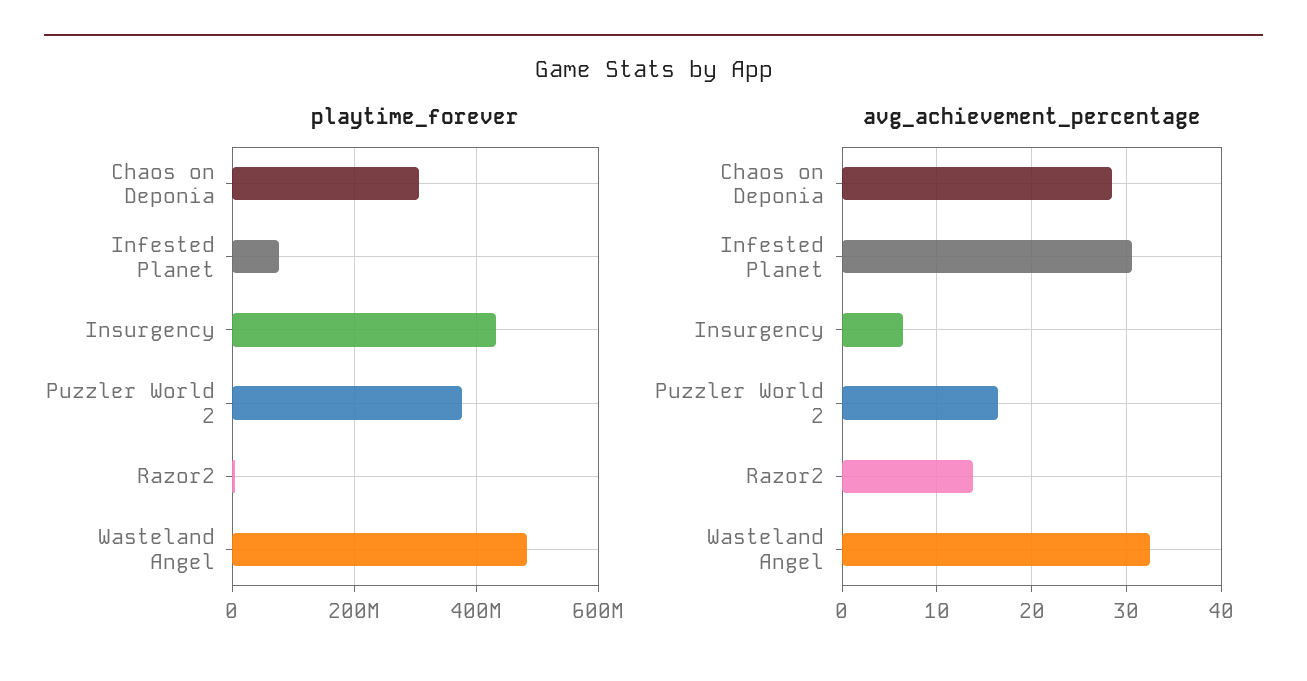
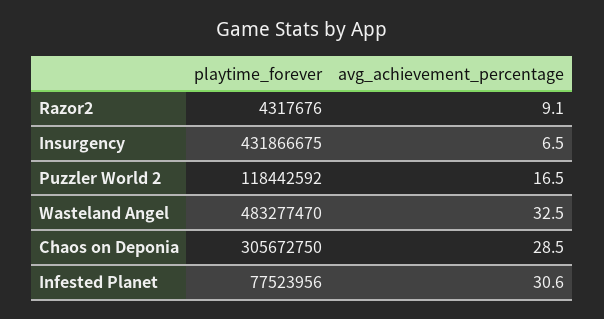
  {
    "playtime_forever": {
      "Chaos on Deponia": 305672750,
      "Infested Planet": 77523956,
      "Insurgency": 431866675,
-     "Puzzler World 2": 380000000,
+     "Puzzler World 2": 118442592,
      "Razor2": 4317676,
      "Wasteland Angel": 483277470
    },
    "avg_achievement_percentage": {
      "Chaos on Deponia": 28.5,
      "Infested Planet": 30.6,
      "Insurgency": 6.5,
      "Puzzler World 2": 16.5,
-     "Razor2": 14,
+     "Razor2": 9.1,
      "Wasteland Angel": 32.5
    }
  }

